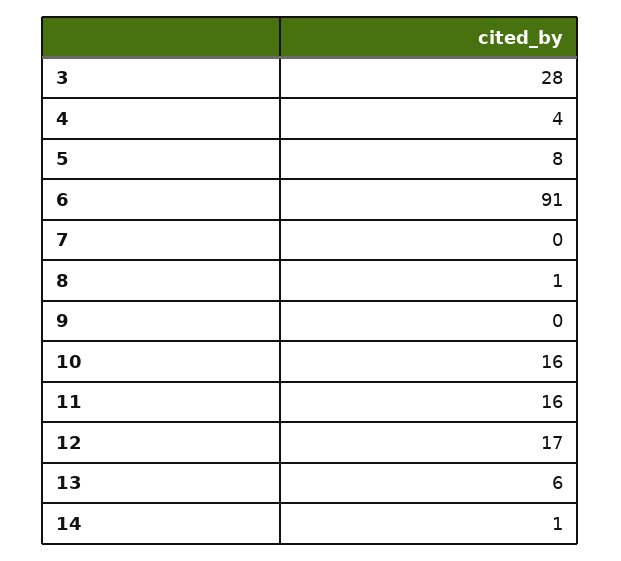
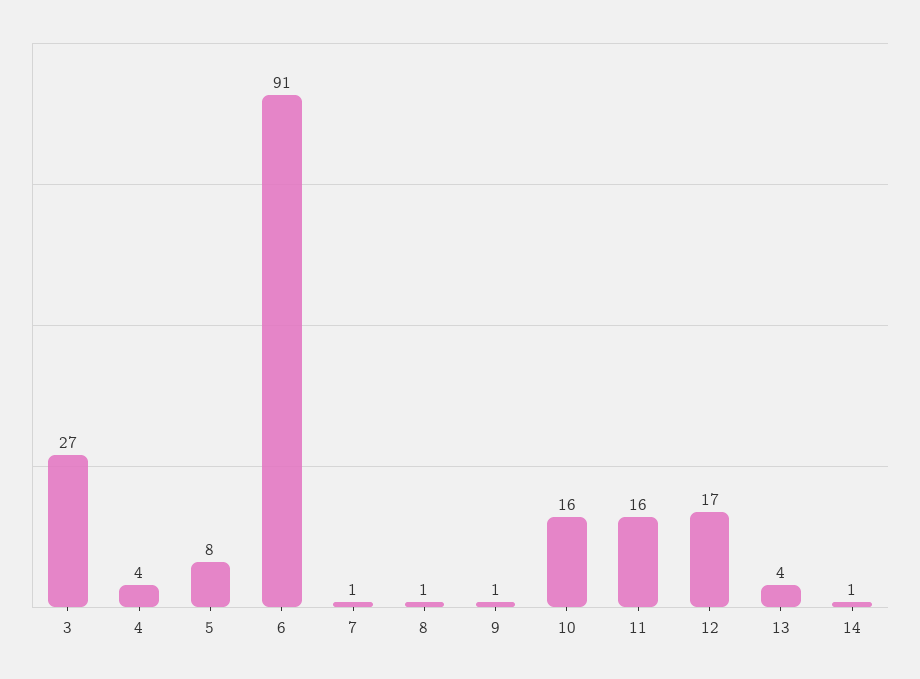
  {
-   "3": 28,
+   "3": 27,
    "4": 4,
    "5": 8,
    "6": 91,
-   "7": 0,
+   "7": 1,
    "8": 1,
-   "9": 0,
+   "9": 1,
    "10": 16,
    "11": 16,
    "12": 17,
-   "13": 6,
+   "13": 4,
    "14": 1
  }

